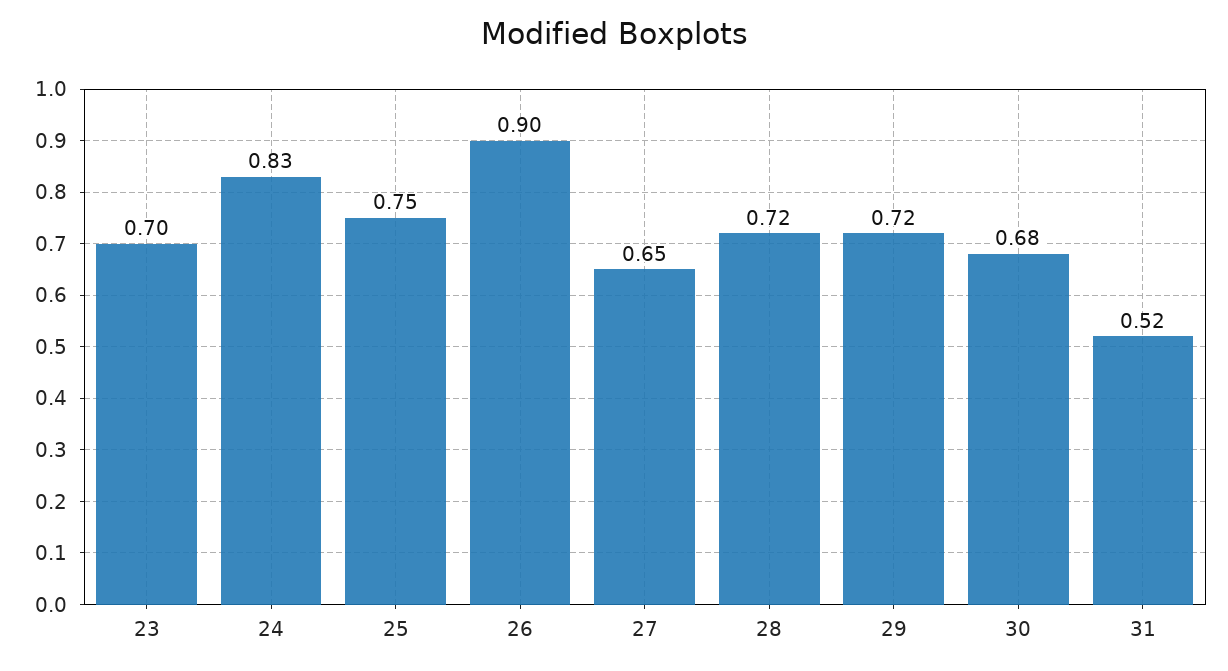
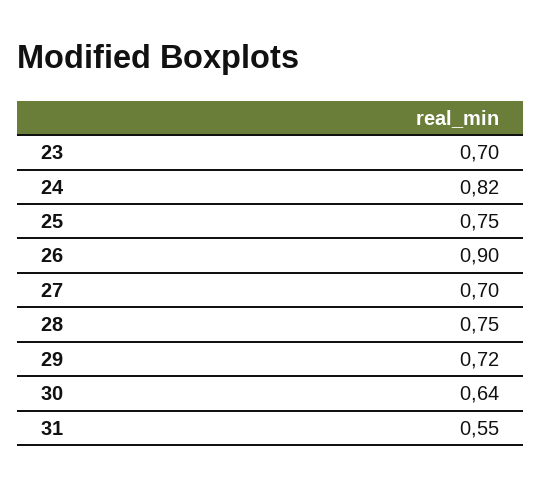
  {
    "23": 0.7,
-   "24": 0.83,
+   "24": 0.82,
    "25": 0.75,
    "26": 0.9,
-   "27": 0.65,
+   "27": 0.7,
-   "28": 0.72,
+   "28": 0.75,
    "29": 0.72,
-   "30": 0.68,
+   "30": 0.64,
-   "31": 0.52
+   "31": 0.55
  }

